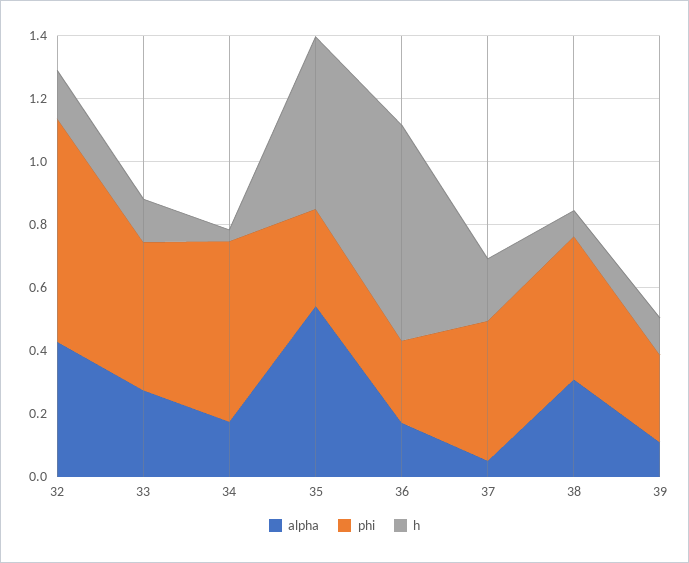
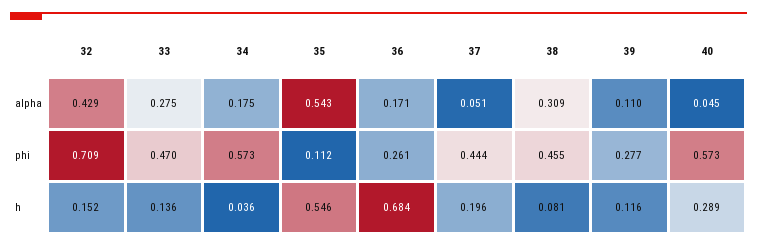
  {
    "alpha": {
      "32": 0.429,
      "33": 0.275,
      "34": 0.175,
      "35": 0.543,
      "36": 0.171,
      "37": 0.051,
      "38": 0.309,
-     "39": 0.11
+     "39": 0.11,
+     "40": 0.045
    },
    "phi": {
      "32": 0.709,
      "33": 0.47,
      "34": 0.573,
-     "35": 0.3,
+     "35": 0.112,
      "36": 0.261,
      "37": 0.444,
      "38": 0.455,
-     "39": 0.277
+     "39": 0.277,
+     "40": 0.573
    },
    "h": {
      "32": 0.152,
      "33": 0.136,
      "34": 0.036,
      "35": 0.546,
      "36": 0.684,
      "37": 0.196,
      "38": 0.081,
-     "39": 0.116
+     "39": 0.116,
+     "40": 0.289
    }
  }

